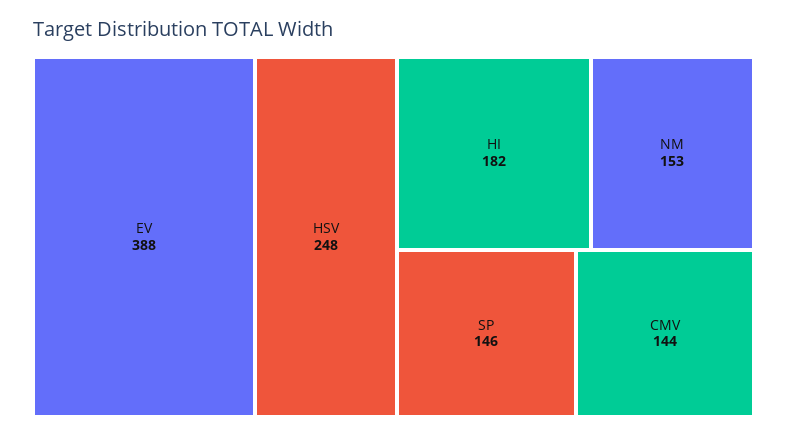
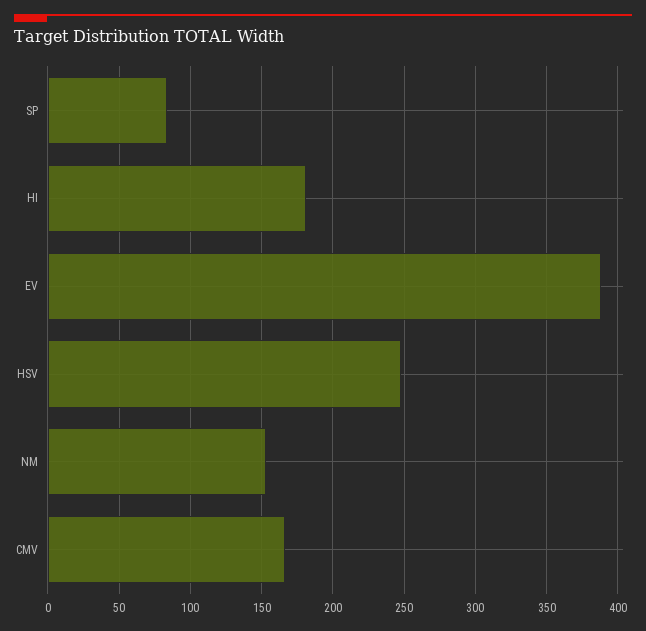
  {
    "EV": 388,
    "HSV": 248,
    "HI": 182,
    "NM": 153,
-   "SP": 146,
+   "SP": 85,
-   "CMV": 144
+   "CMV": 165
  }

